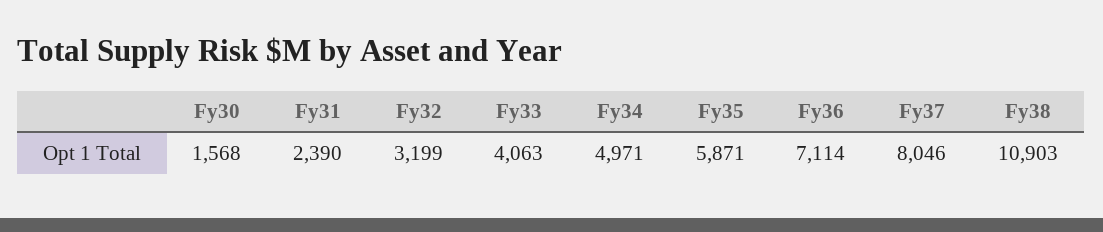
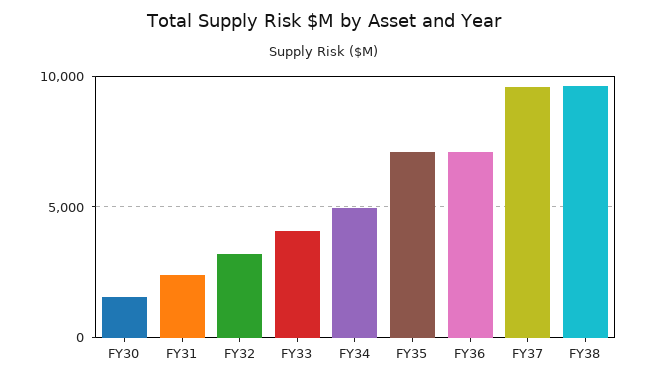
  {
    "Fy30": 1568,
    "Fy31": 2390,
    "Fy32": 3199,
    "Fy33": 4063,
    "Fy34": 4971,
-   "Fy35": 5871,
+   "Fy35": 7000,
    "Fy36": 7114,
-   "Fy37": 8046,
+   "Fy37": 9500,
-   "Fy38": 10903
+   "Fy38": 9500
  }

